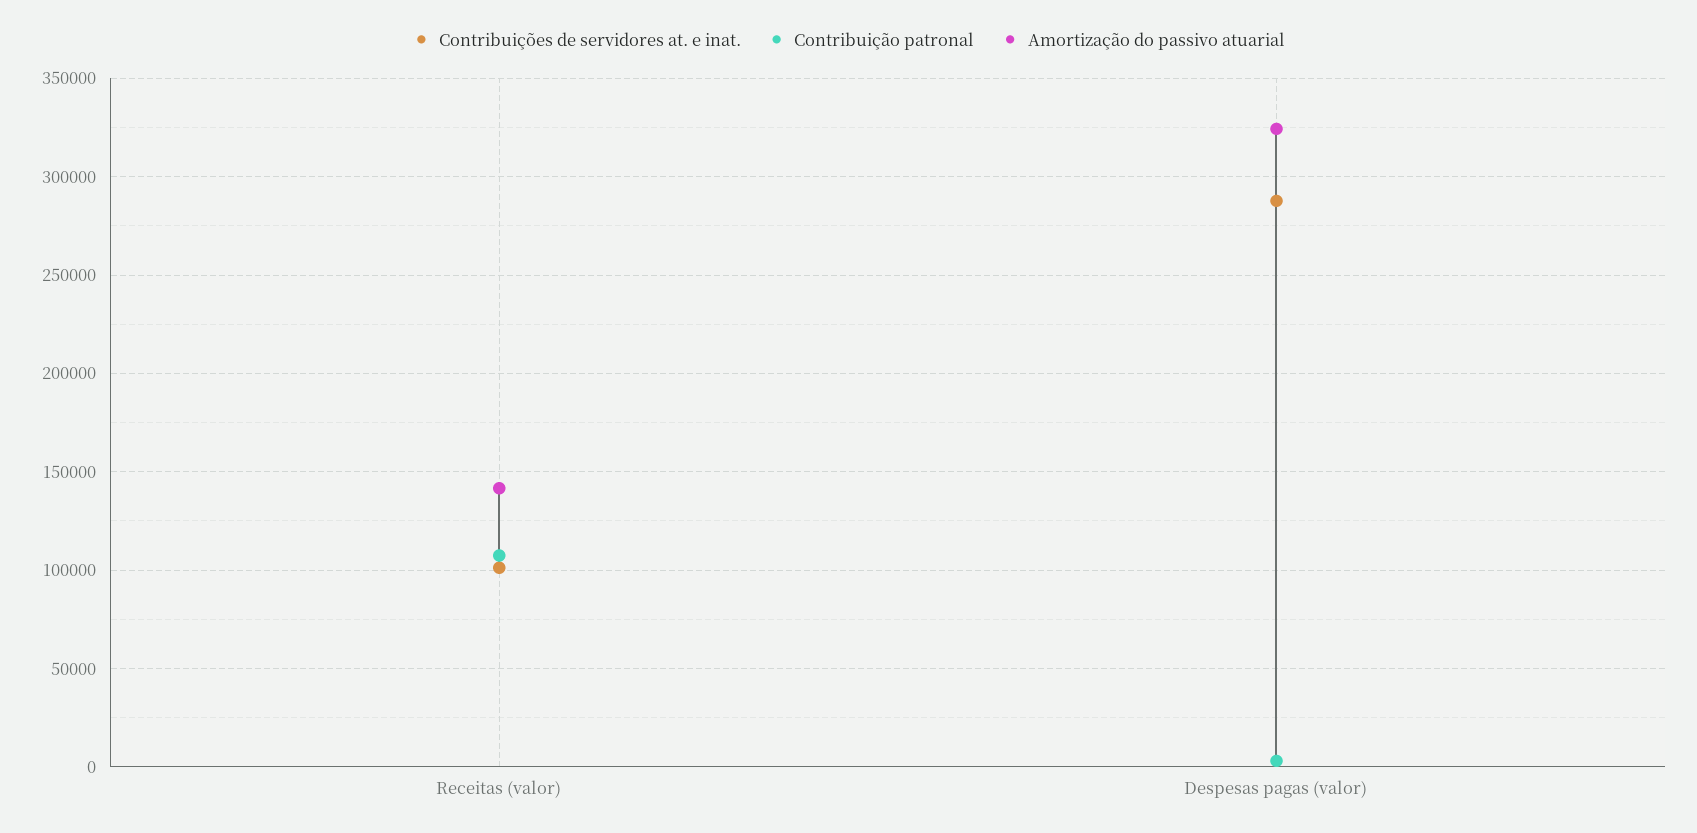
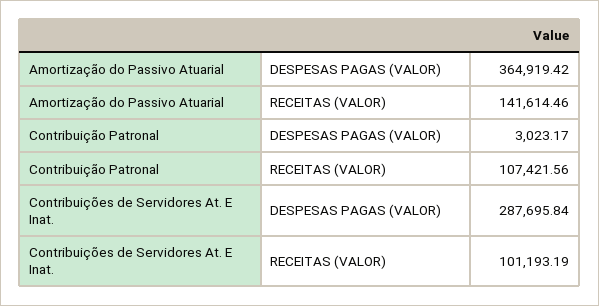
  {
    "Contribuições de servidores at. e inat.": {
      "Receitas (valor)": 101193.19,
      "Despesas pagas (valor)": 287695.84
    },
    "Contribuição patronal": {
      "Receitas (valor)": 107421.56,
      "Despesas pagas (valor)": 3023.17
    },
    "Amortização do passivo atuarial": {
      "Receitas (valor)": 141614.46,
-     "Despesas pagas (valor)": 325000
+     "Despesas pagas (valor)": 364919.42
    }
  }

